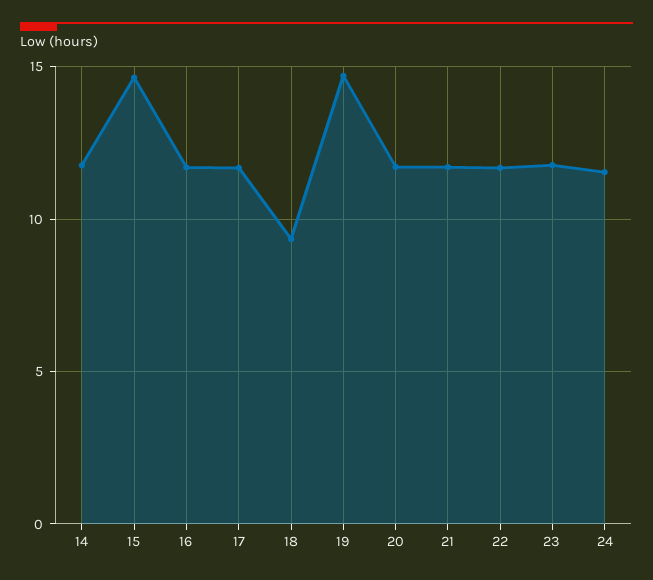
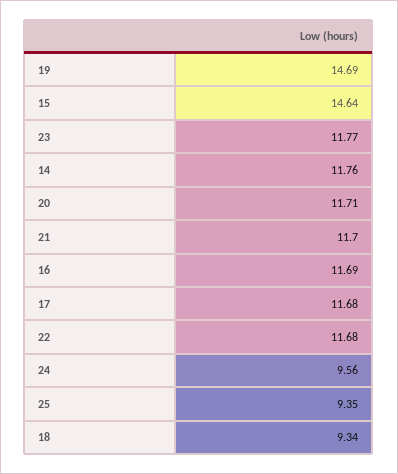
  {
    "14": 11.76,
    "15": 14.64,
    "16": 11.69,
    "17": 11.68,
    "18": 9.34,
    "19": 14.69,
    "20": 11.71,
    "21": 11.7,
    "22": 11.68,
    "23": 11.77,
-   "24": 11.5
+   "24": 9.56,
+   "25": 9.35
  }

